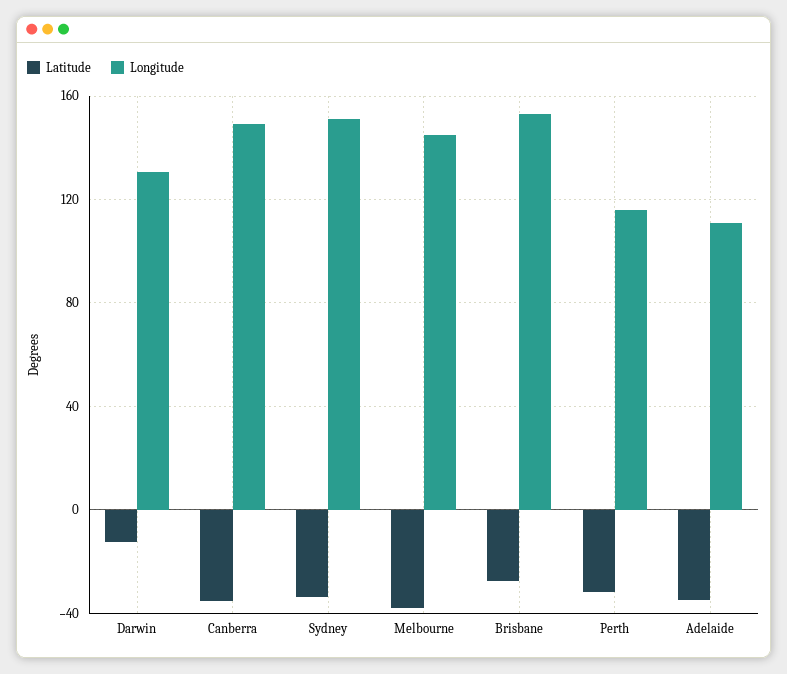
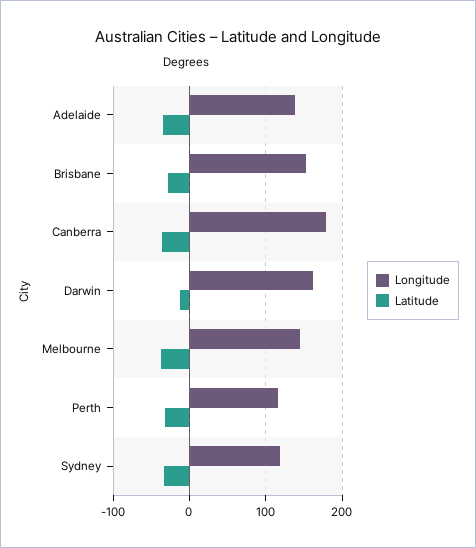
  {
    "Latitude": {
      "Darwin": -10,
      "Canberra": -35,
      "Sydney": -35,
      "Melbourne": -40,
      "Brisbane": -25,
      "Perth": -30,
      "Adelaide": -35
    },
    "Longitude": {
-     "Darwin": 130,
+     "Darwin": 160,
-     "Canberra": 150,
+     "Canberra": 180,
-     "Sydney": 150,
+     "Sydney": 120,
      "Melbourne": 145,
      "Brisbane": 155,
      "Perth": 115,
-     "Adelaide": 110
+     "Adelaide": 140
    }
  }

